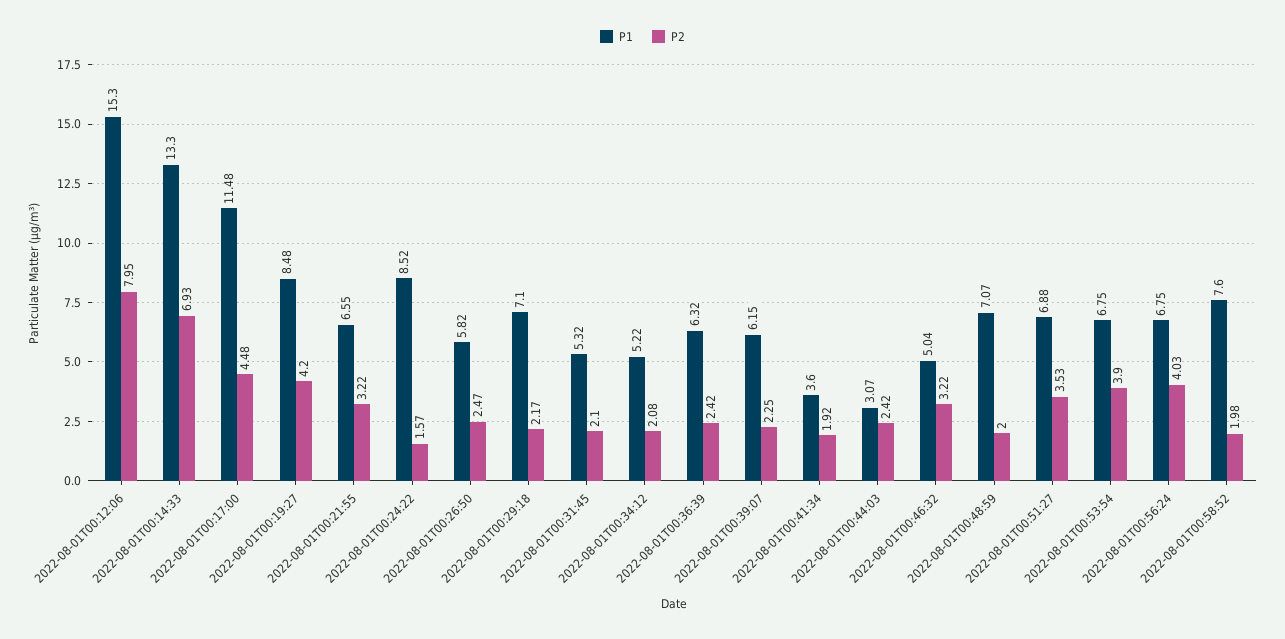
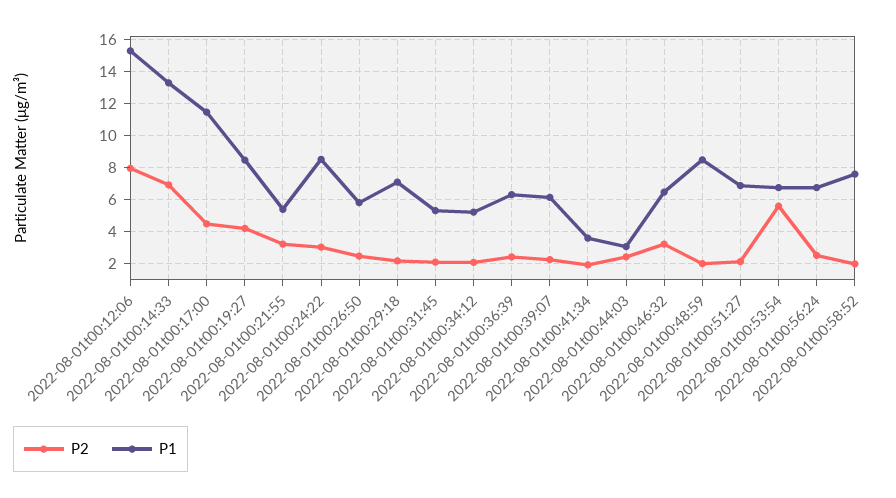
  {
    "P1": {
      "2022-08-01T00:12:06": 15.3,
      "2022-08-01T00:14:33": 13.3,
      "2022-08-01T00:17:00": 11.48,
      "2022-08-01T00:19:27": 8.48,
-     "2022-08-01T00:21:55": 6.55,
+     "2022-08-01T00:21:55": 5.5,
      "2022-08-01T00:24:22": 8.52,
      "2022-08-01T00:26:50": 5.82,
      "2022-08-01T00:29:18": 7.1,
      "2022-08-01T00:31:45": 5.32,
      "2022-08-01T00:34:12": 5.22,
      "2022-08-01T00:36:39": 6.32,
      "2022-08-01T00:39:07": 6.15,
      "2022-08-01T00:41:34": 3.6,
      "2022-08-01T00:44:03": 3.07,
-     "2022-08-01T00:46:32": 5.04,
+     "2022-08-01T00:46:32": 6.5,
-     "2022-08-01T00:48:59": 7.07,
+     "2022-08-01T00:48:59": 8.5,
      "2022-08-01T00:51:27": 6.88,
      "2022-08-01T00:53:54": 6.75,
      "2022-08-01T00:56:24": 6.75,
      "2022-08-01T00:58:52": 7.6
    },
    "P2": {
      "2022-08-01T00:12:06": 7.95,
      "2022-08-01T00:14:33": 6.93,
      "2022-08-01T00:17:00": 4.48,
      "2022-08-01T00:19:27": 4.2,
      "2022-08-01T00:21:55": 3.22,
-     "2022-08-01T00:24:22": 1.57,
+     "2022-08-01T00:24:22": 3,
      "2022-08-01T00:26:50": 2.47,
      "2022-08-01T00:29:18": 2.17,
      "2022-08-01T00:31:45": 2.1,
      "2022-08-01T00:34:12": 2.08,
      "2022-08-01T00:36:39": 2.42,
      "2022-08-01T00:39:07": 2.25,
      "2022-08-01T00:41:34": 1.92,
      "2022-08-01T00:44:03": 2.42,
      "2022-08-01T00:46:32": 3.22,
      "2022-08-01T00:48:59": 2,
-     "2022-08-01T00:51:27": 3.53,
+     "2022-08-01T00:51:27": 2,
-     "2022-08-01T00:53:54": 3.9,
+     "2022-08-01T00:53:54": 5.5,
-     "2022-08-01T00:56:24": 4.03,
+     "2022-08-01T00:56:24": 2.5,
      "2022-08-01T00:58:52": 1.98
    }
  }

